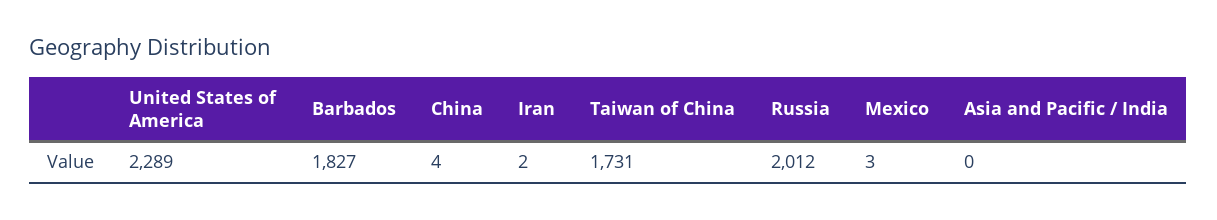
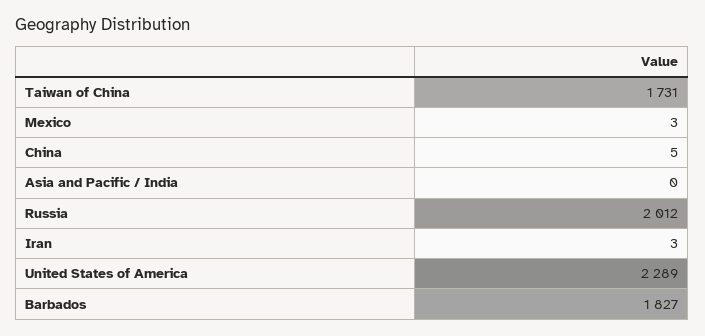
  {
    "United States of America": 2289,
    "Barbados": 1827,
-   "China": 4,
+   "China": 5,
-   "Iran": 2,
+   "Iran": 3,
    "Taiwan of China": 1731,
    "Russia": 2012,
    "Mexico": 3,
    "Asia and Pacific / India": 0
  }

